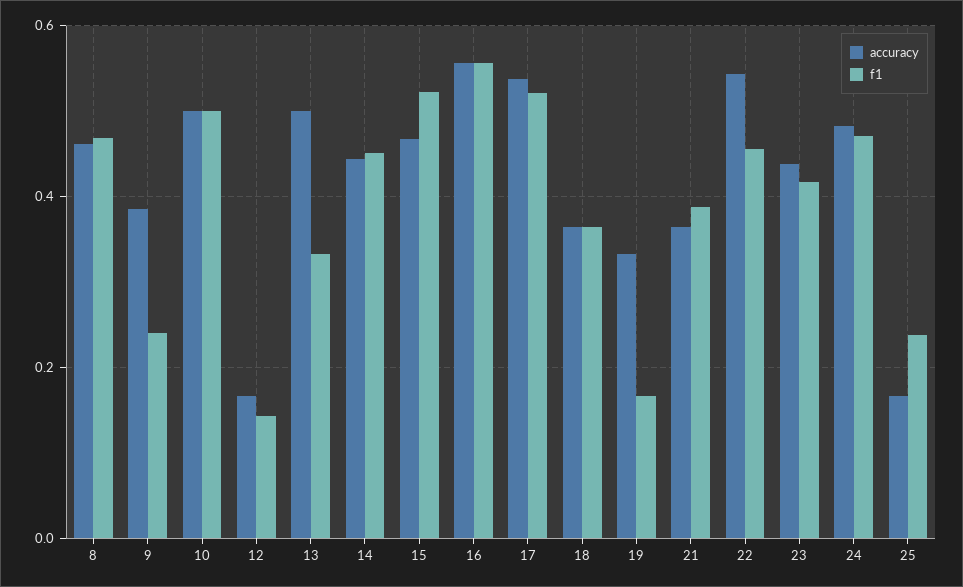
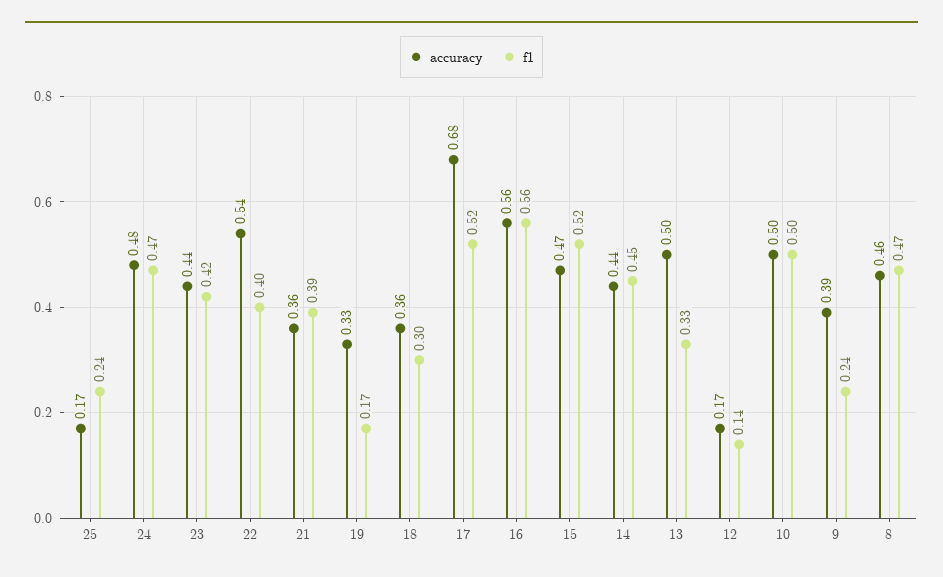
  {
    "accuracy": {
      "8": 0.46,
      "9": 0.39,
      "10": 0.5,
      "12": 0.17,
      "13": 0.5,
      "14": 0.44,
      "15": 0.47,
      "16": 0.56,
-     "17": 0.54,
+     "17": 0.68,
      "18": 0.36,
      "19": 0.33,
      "21": 0.36,
      "22": 0.54,
      "23": 0.44,
      "24": 0.48,
      "25": 0.17
    },
    "f1": {
      "8": 0.47,
      "9": 0.24,
      "10": 0.5,
      "12": 0.14,
      "13": 0.33,
      "14": 0.45,
      "15": 0.52,
      "16": 0.56,
      "17": 0.52,
-     "18": 0.36,
+     "18": 0.3,
      "19": 0.17,
      "21": 0.39,
-     "22": 0.46,
+     "22": 0.4,
      "23": 0.42,
      "24": 0.47,
      "25": 0.24
    }
  }

